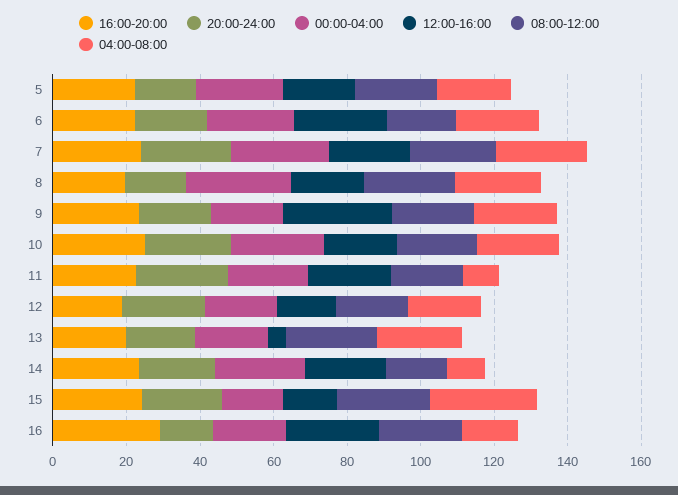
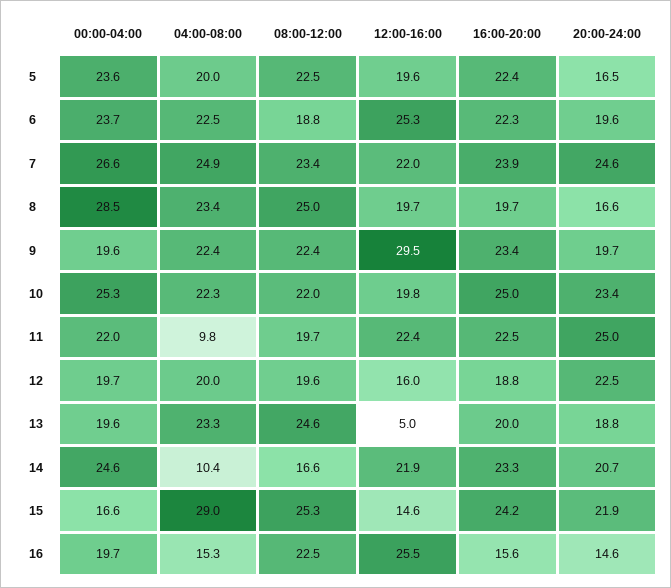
  {
    "16:00-20:00": {
      "5": 22.4,
      "6": 22.3,
      "7": 23.9,
      "8": 19.7,
      "9": 23.4,
      "10": 25,
      "11": 22.5,
      "12": 18.8,
      "13": 20,
      "14": 23.3,
      "15": 24.2,
-     "16": 30
+     "16": 15.6
    },
    "20:00-24:00": {
      "5": 16.5,
      "6": 19.6,
      "7": 24.6,
      "8": 16.6,
      "9": 19.7,
      "10": 23.4,
      "11": 25,
      "12": 22.5,
      "13": 18.8,
      "14": 20.7,
      "15": 21.9,
      "16": 14.6
    },
    "00:00-04:00": {
      "5": 23.6,
      "6": 23.7,
      "7": 26.6,
      "8": 28.5,
      "9": 19.6,
      "10": 25.3,
      "11": 22,
      "12": 19.7,
      "13": 19.6,
      "14": 24.6,
      "15": 16.6,
      "16": 19.7
    },
    "12:00-16:00": {
      "5": 19.6,
      "6": 25.3,
      "7": 22,
      "8": 19.7,
      "9": 29.5,
      "10": 19.8,
      "11": 22.4,
      "12": 16,
      "13": 5,
      "14": 21.9,
      "15": 14.6,
      "16": 25.5
    },
    "08:00-12:00": {
      "5": 22.5,
      "6": 18.8,
      "7": 23.4,
      "8": 25,
      "9": 22.4,
      "10": 22,
      "11": 19.7,
      "12": 19.6,
      "13": 24.6,
      "14": 16.6,
      "15": 25.3,
      "16": 22.5
    },
    "04:00-08:00": {
      "5": 20,
      "6": 22.5,
      "7": 24.9,
      "8": 23.4,
      "9": 22.4,
      "10": 22.3,
      "11": 9.8,
      "12": 20,
      "13": 23.3,
      "14": 10.4,
      "15": 29,
      "16": 15.3
    }
  }

